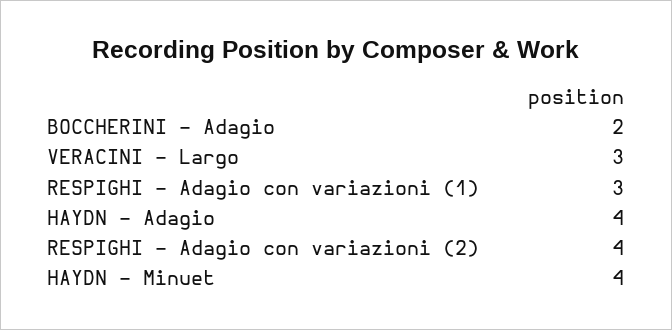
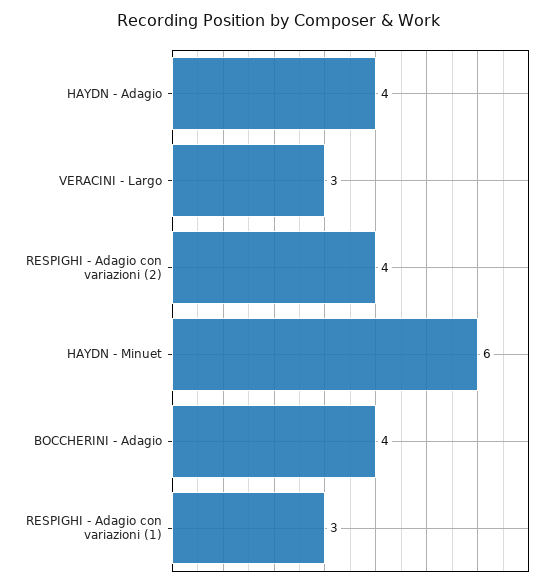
  {
-   "BOCCHERINI - Adagio": 2,
+   "BOCCHERINI - Adagio": 4,
    "VERACINI - Largo": 3,
    "RESPIGHI - Adagio con variazioni (1)": 3,
    "HAYDN - Adagio": 4,
    "RESPIGHI - Adagio con variazioni (2)": 4,
-   "HAYDN - Minuet": 4
+   "HAYDN - Minuet": 6
  }

